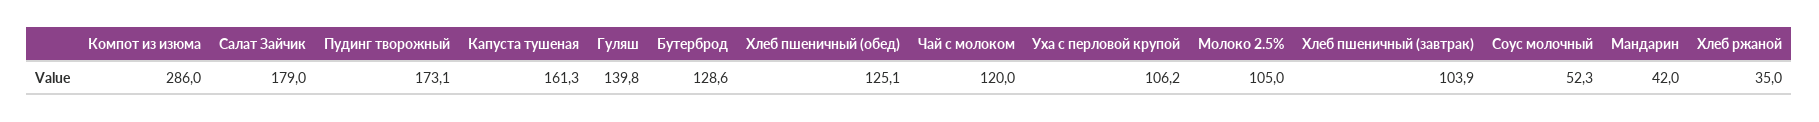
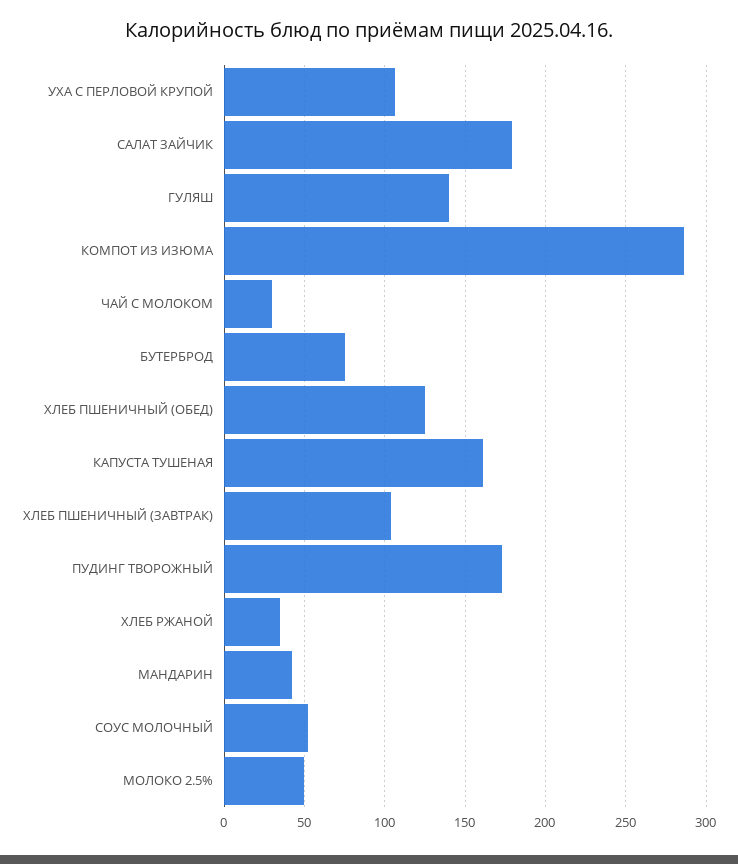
  {
    "Компот из изюма": 286,
    "Салат Зайчик": 179,
    "Пудинг творожный": 173.1,
    "Капуста тушеная": 161.3,
    "Гуляш": 139.8,
-   "Бутерброд": 128.6,
+   "Бутерброд": 75,
    "Хлеб пшеничный (обед)": 125.1,
-   "Чай с молоком": 120,
+   "Чай с молоком": 30,
    "Уха с перловой крупой": 106.2,
-   "Молоко 2.5%": 105,
+   "Молоко 2.5%": 50,
    "Хлеб пшеничный (завтрак)": 103.9,
    "Соус молочный": 52.3,
    "Мандарин": 42,
    "Хлеб ржаной": 35
  }

